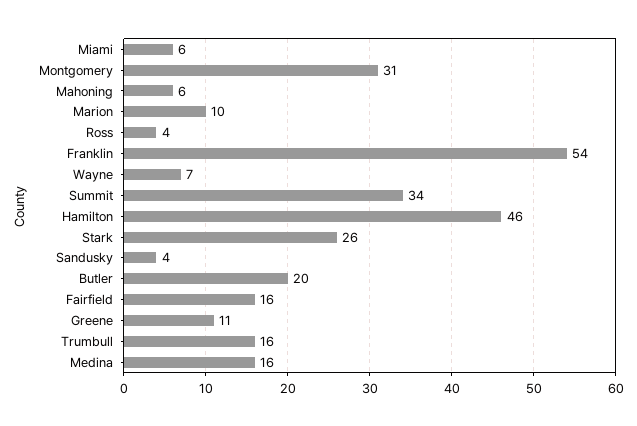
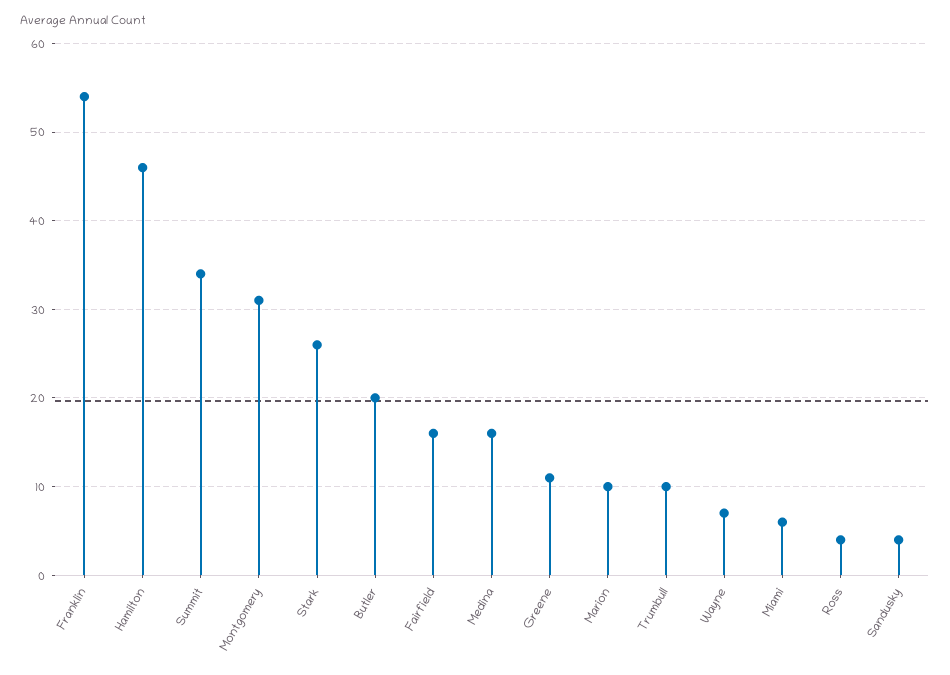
  {
    "Miami": 6,
    "Montgomery": 31,
-   "Mahoning": 6,
    "Marion": 10,
    "Ross": 4,
    "Franklin": 54,
    "Wayne": 7,
    "Summit": 34,
    "Hamilton": 46,
    "Stark": 26,
    "Sandusky": 4,
    "Butler": 20,
    "Fairfield": 16,
    "Greene": 11,
-   "Trumbull": 16,
+   "Trumbull": 10,
    "Medina": 16
  }

